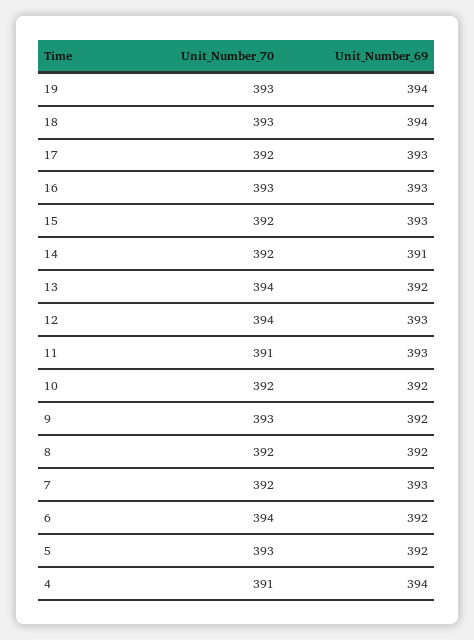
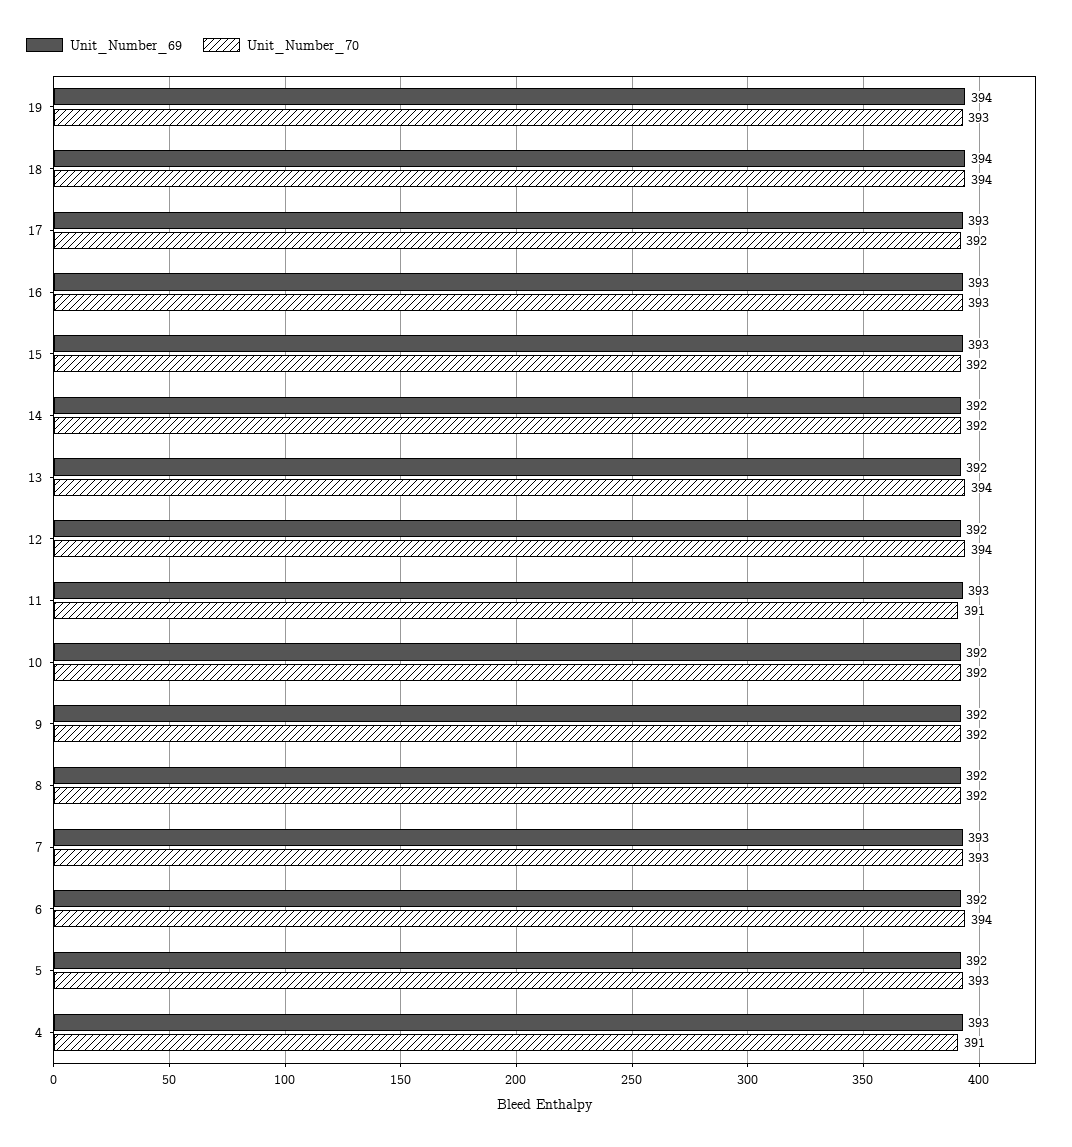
  {
    "Unit_Number_70": {
      "19": 393,
-     "18": 393,
+     "18": 394,
      "17": 392,
      "16": 393,
      "15": 392,
      "14": 392,
      "13": 394,
      "12": 394,
      "11": 391,
      "10": 392,
-     "9": 393,
+     "9": 392,
      "8": 392,
-     "7": 392,
+     "7": 393,
      "6": 394,
      "5": 393,
      "4": 391
    },
    "Unit_Number_69": {
      "19": 394,
      "18": 394,
      "17": 393,
      "16": 393,
      "15": 393,
-     "14": 391,
+     "14": 392,
      "13": 392,
-     "12": 393,
+     "12": 392,
      "11": 393,
      "10": 392,
      "9": 392,
      "8": 392,
      "7": 393,
      "6": 392,
      "5": 392,
-     "4": 394
+     "4": 393
    }
  }

